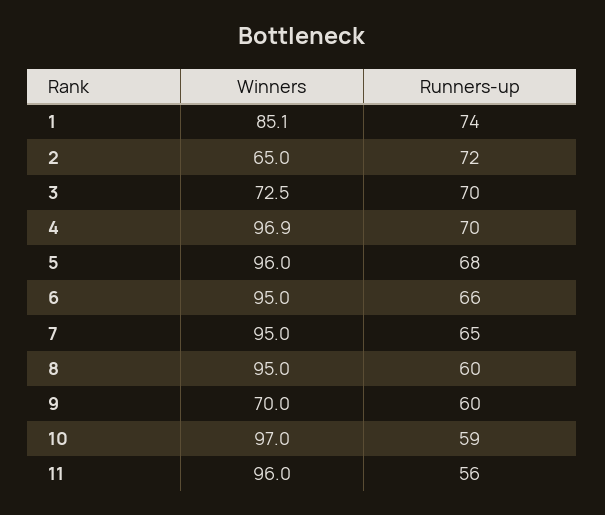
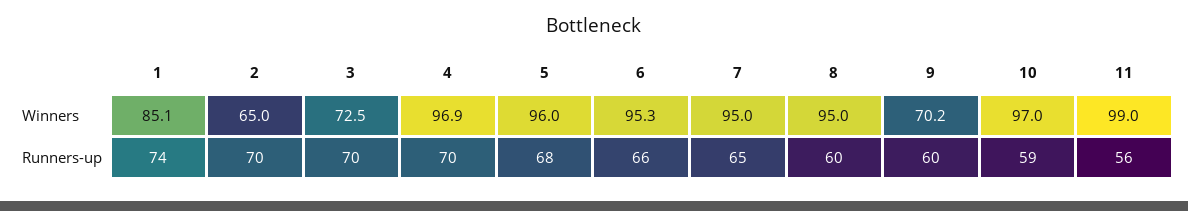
  {
    "Winners": {
      "1": 85.1,
      "2": 65,
      "3": 72.5,
      "4": 96.9,
      "5": 96,
-     "6": 95,
+     "6": 95.3,
      "7": 95,
      "8": 95,
-     "9": 70,
+     "9": 70.2,
      "10": 97,
-     "11": 96
+     "11": 99
    },
    "Runners-up": {
      "1": 74,
-     "2": 72,
+     "2": 70,
      "3": 70,
      "4": 70,
      "5": 68,
      "6": 66,
      "7": 65,
      "8": 60,
      "9": 60,
      "10": 59,
      "11": 56
    }
  }

